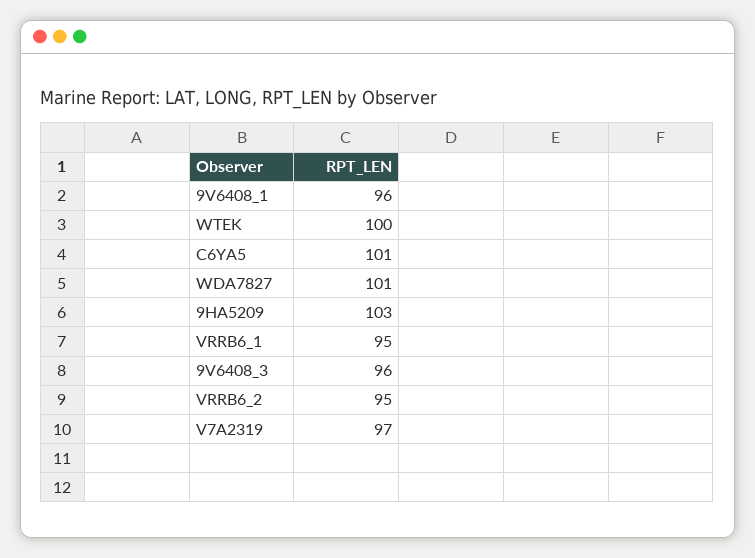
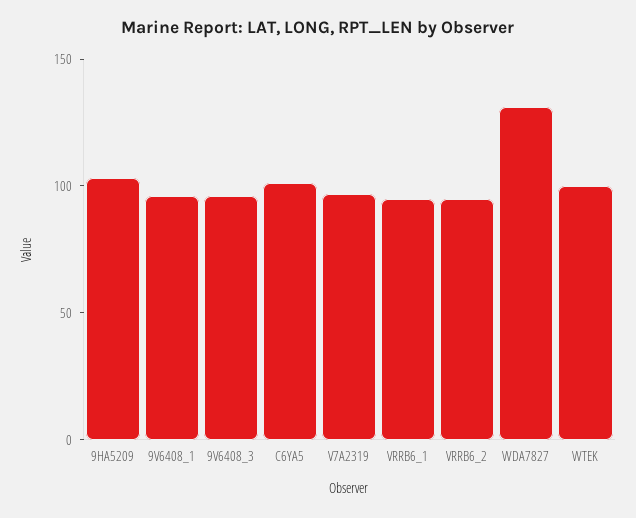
  {
    "9V6408_1": 96,
    "WTEK": 100,
    "C6YA5": 101,
-   "WDA7827": 101,
+   "WDA7827": 130,
    "9HA5209": 103,
    "VRRB6_1": 95,
    "9V6408_3": 96,
    "VRRB6_2": 95,
    "V7A2319": 97
  }

